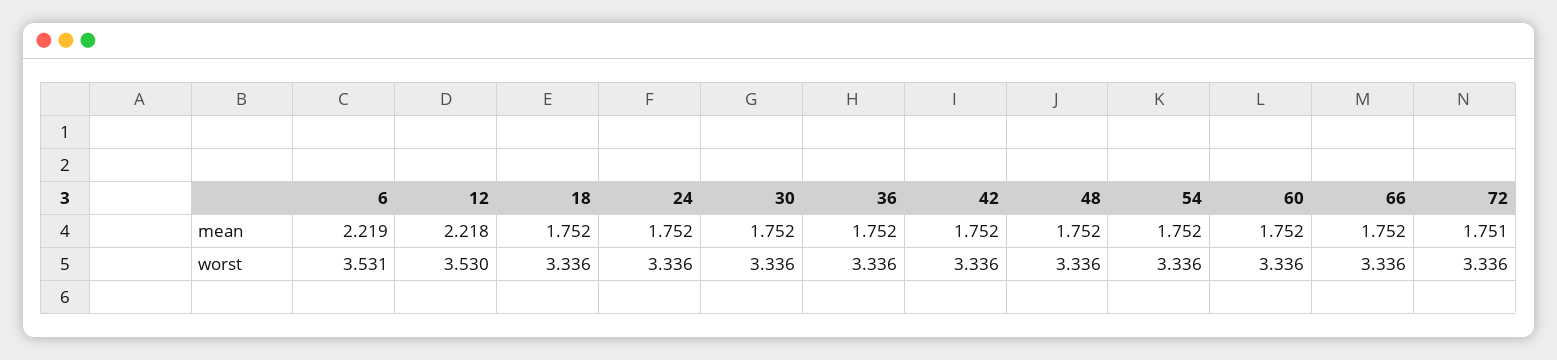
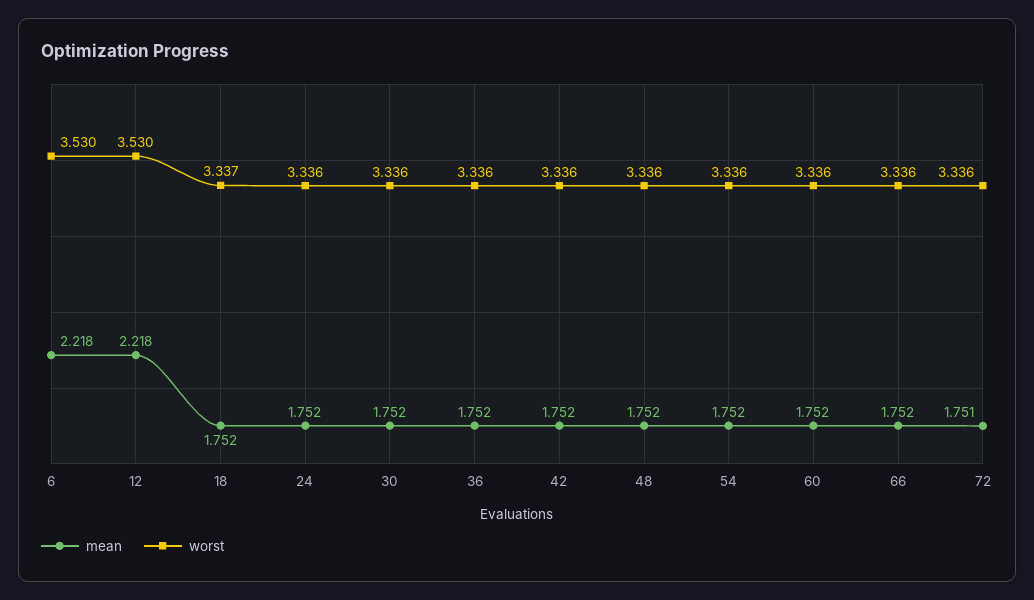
  {
    "mean": {
-     "6": 2.219,
+     "6": 2.218,
      "12": 2.218,
      "18": 1.752,
      "24": 1.752,
      "30": 1.752,
      "36": 1.752,
      "42": 1.752,
      "48": 1.752,
      "54": 1.752,
      "60": 1.752,
      "66": 1.752,
      "72": 1.751
    },
    "worst": {
-     "6": 3.531,
+     "6": 3.53,
      "12": 3.53,
-     "18": 3.336,
+     "18": 3.337,
      "24": 3.336,
      "30": 3.336,
      "36": 3.336,
      "42": 3.336,
      "48": 3.336,
      "54": 3.336,
      "60": 3.336,
      "66": 3.336,
      "72": 3.336
    }
  }

